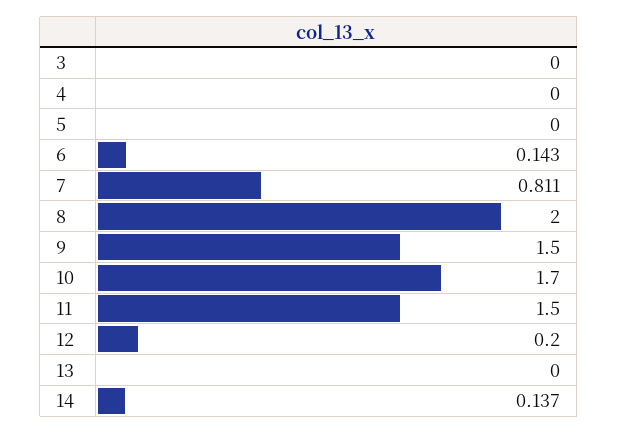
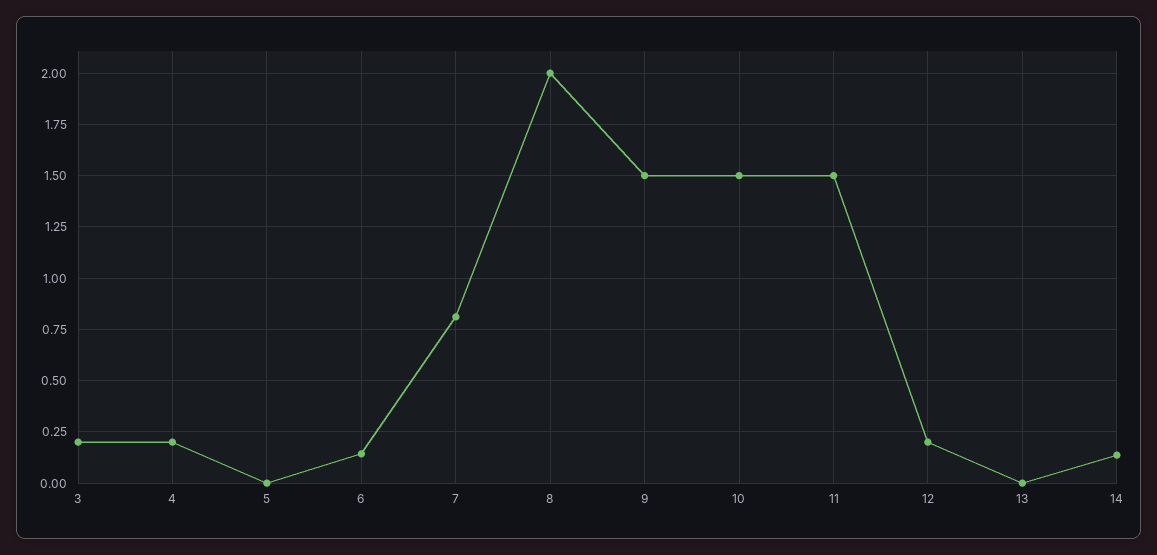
  {
-   "3": 0,
+   "3": 0.2,
-   "4": 0,
+   "4": 0.2,
    "5": 0,
    "6": 0.143,
    "7": 0.811,
    "8": 2,
    "9": 1.5,
-   "10": 1.7,
+   "10": 1.5,
    "11": 1.5,
    "12": 0.2,
    "13": 0,
    "14": 0.137
  }

